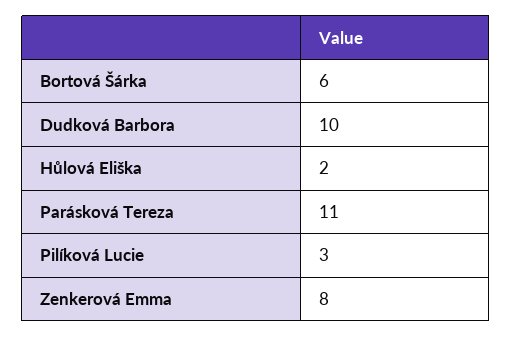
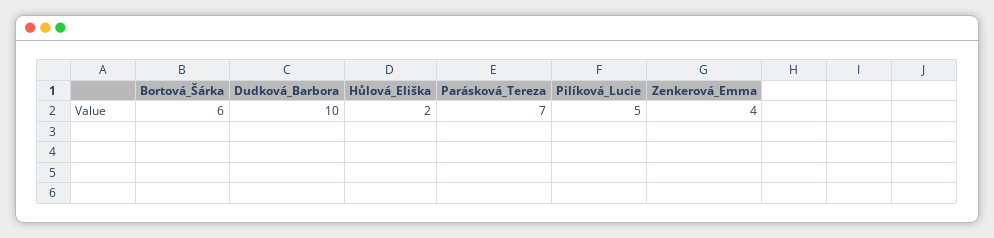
  {
    "Bortová Šárka": 6,
    "Dudková Barbora": 10,
    "Hůlová Eliška": 2,
-   "Parásková Tereza": 11,
+   "Parásková Tereza": 7,
-   "Pilíková Lucie": 3,
+   "Pilíková Lucie": 5,
-   "Zenkerová Emma": 8
+   "Zenkerová Emma": 4
  }

